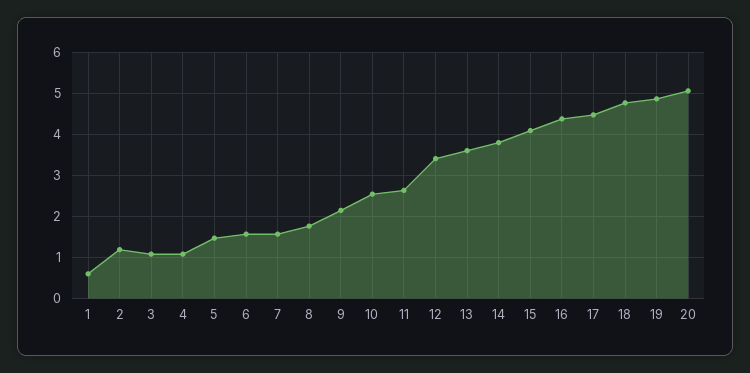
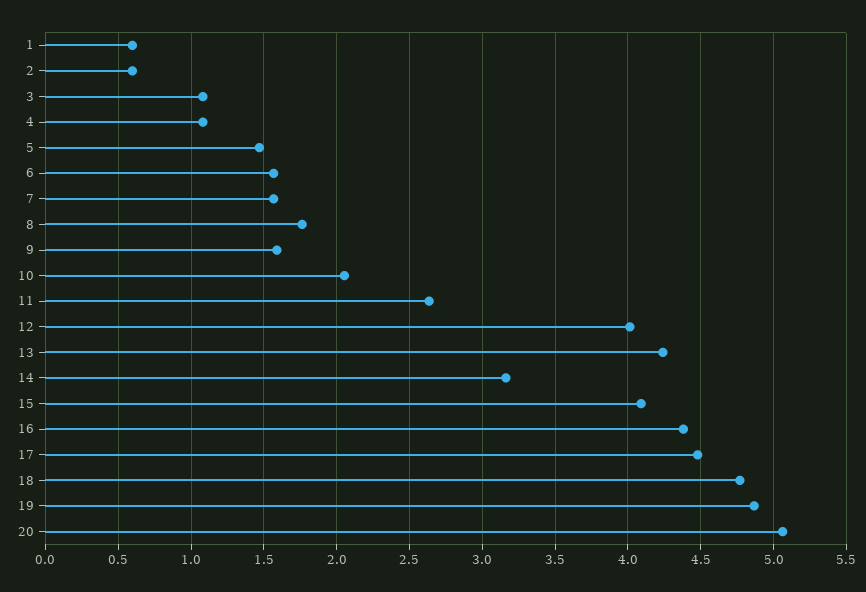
  {
    "1": 0.6,
-   "2": 1.2,
+   "2": 0.6,
    "3": 1.1,
    "4": 1.1,
    "5": 1.45,
    "6": 1.55,
    "7": 1.55,
    "8": 1.75,
-   "9": 2.2,
+   "9": 1.6,
-   "10": 2.6,
+   "10": 2.05,
    "11": 2.65,
-   "12": 3.4,
+   "12": 4,
-   "13": 3.6,
+   "13": 4.25,
-   "14": 3.8,
+   "14": 3.15,
    "15": 4.1,
    "16": 4.4,
    "17": 4.5,
    "18": 4.75,
    "19": 4.85,
    "20": 5.05
  }

